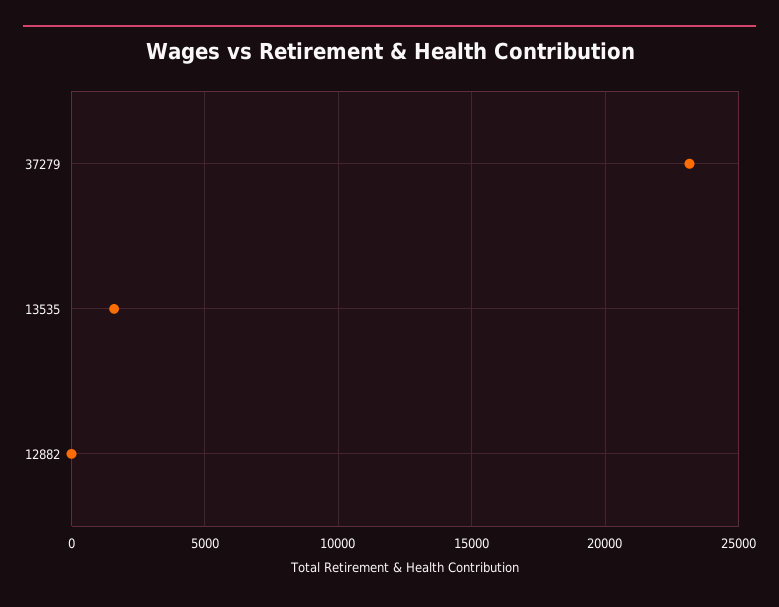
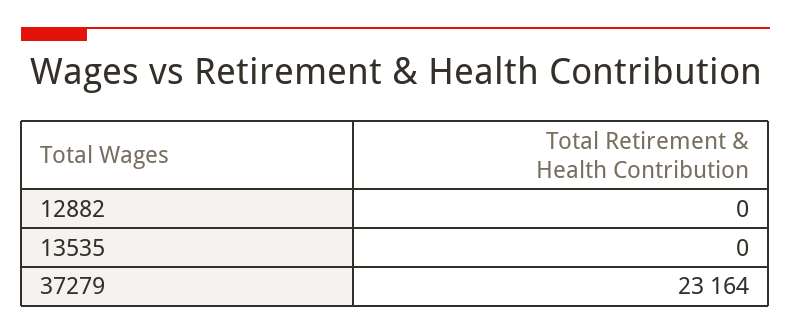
  {
    "37279": 23164,
-   "13535": 1500,
+   "13535": 0,
    "12882": 0
  }

